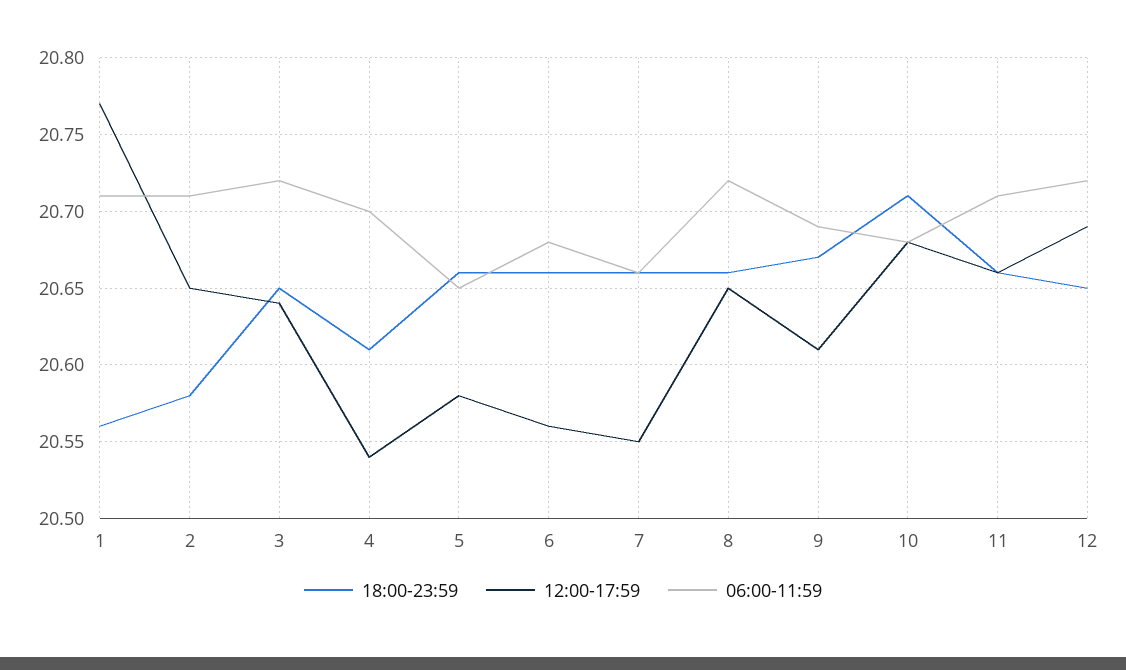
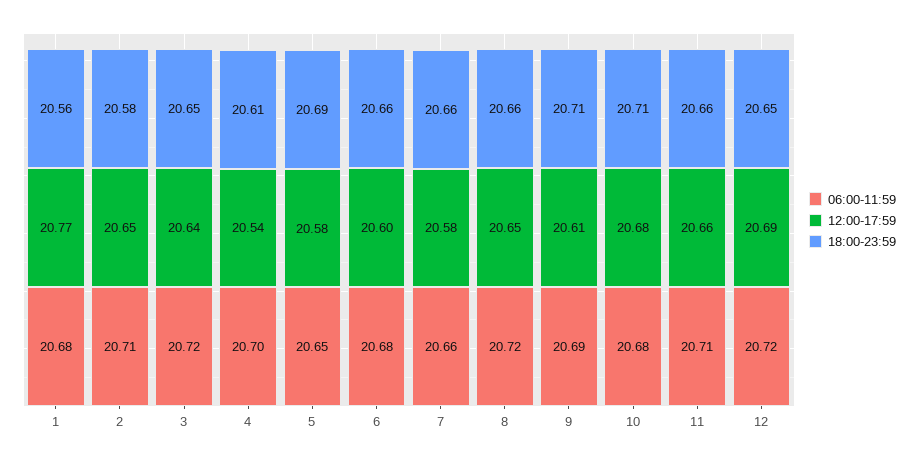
  {
    "18:00-23:59": {
      "1": 20.56,
      "2": 20.58,
      "3": 20.65,
      "4": 20.61,
-     "5": 20.66,
+     "5": 20.69,
      "6": 20.66,
      "7": 20.66,
      "8": 20.66,
-     "9": 20.67,
+     "9": 20.71,
      "10": 20.71,
      "11": 20.66,
      "12": 20.65
    },
    "12:00-17:59": {
      "1": 20.77,
      "2": 20.65,
      "3": 20.64,
      "4": 20.54,
      "5": 20.58,
-     "6": 20.56,
+     "6": 20.6,
-     "7": 20.55,
+     "7": 20.58,
      "8": 20.65,
      "9": 20.61,
      "10": 20.68,
      "11": 20.66,
      "12": 20.69
    },
    "06:00-11:59": {
-     "1": 20.71,
+     "1": 20.68,
      "2": 20.71,
      "3": 20.72,
      "4": 20.7,
      "5": 20.65,
      "6": 20.68,
      "7": 20.66,
      "8": 20.72,
      "9": 20.69,
      "10": 20.68,
      "11": 20.71,
      "12": 20.72
    }
  }

